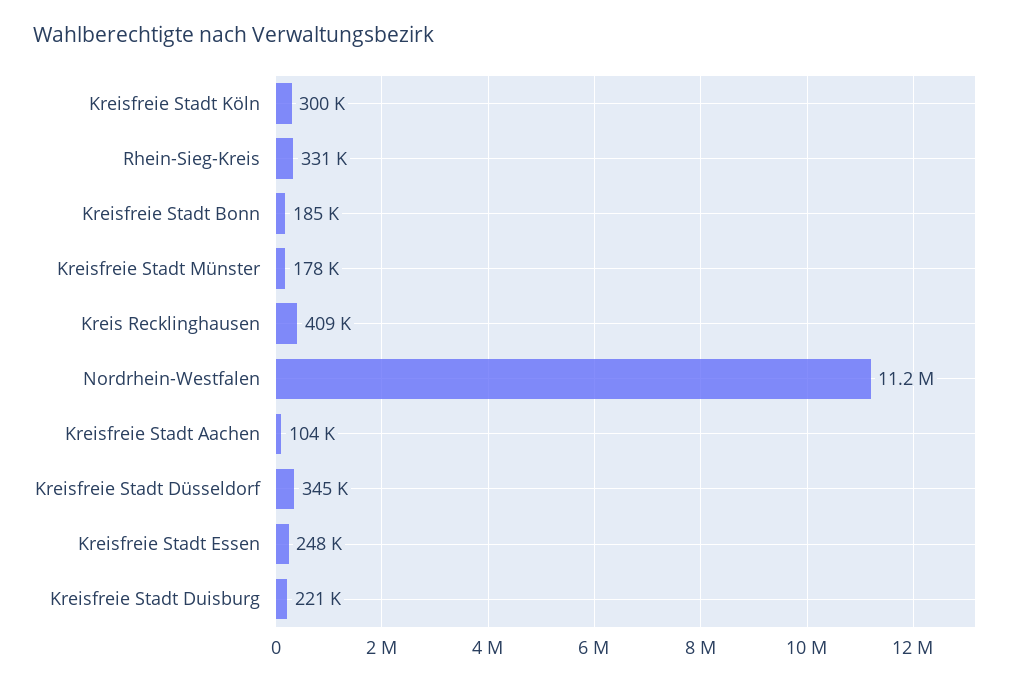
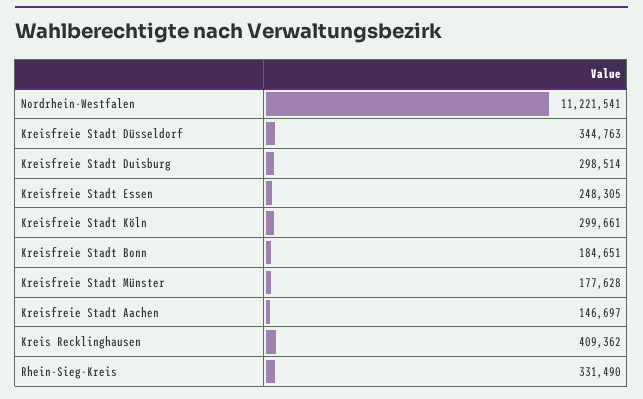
  {
    "Kreisfreie Stadt Köln": 299661,
    "Rhein-Sieg-Kreis": 331490,
    "Kreisfreie Stadt Bonn": 184651,
    "Kreisfreie Stadt Münster": 177628,
    "Kreis Recklinghausen": 409362,
    "Nordrhein-Westfalen": 11221541,
-   "Kreisfreie Stadt Aachen": 104000,
+   "Kreisfreie Stadt Aachen": 146697,
    "Kreisfreie Stadt Düsseldorf": 344763,
    "Kreisfreie Stadt Essen": 248305,
-   "Kreisfreie Stadt Duisburg": 221000
+   "Kreisfreie Stadt Duisburg": 298514
  }

